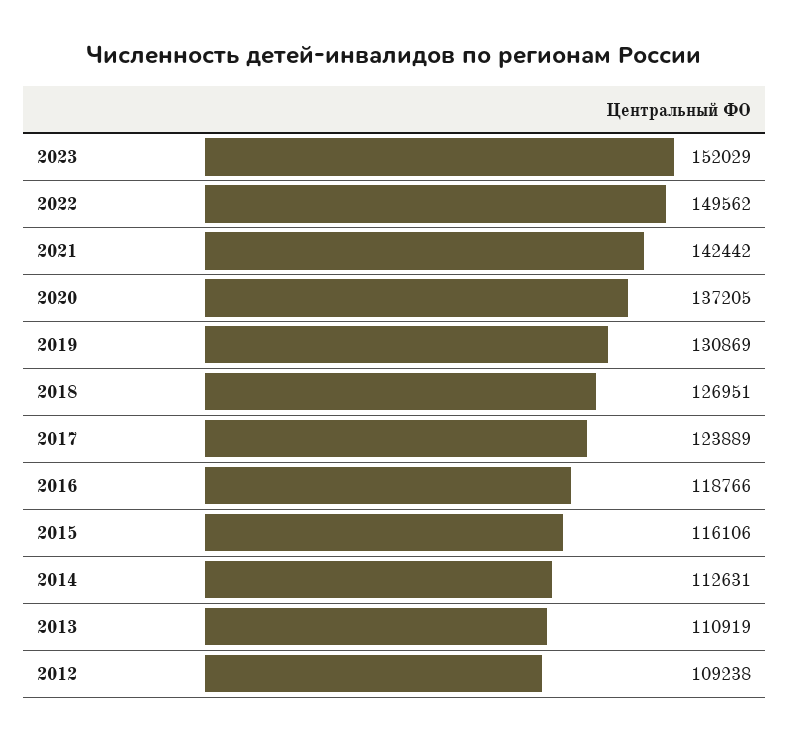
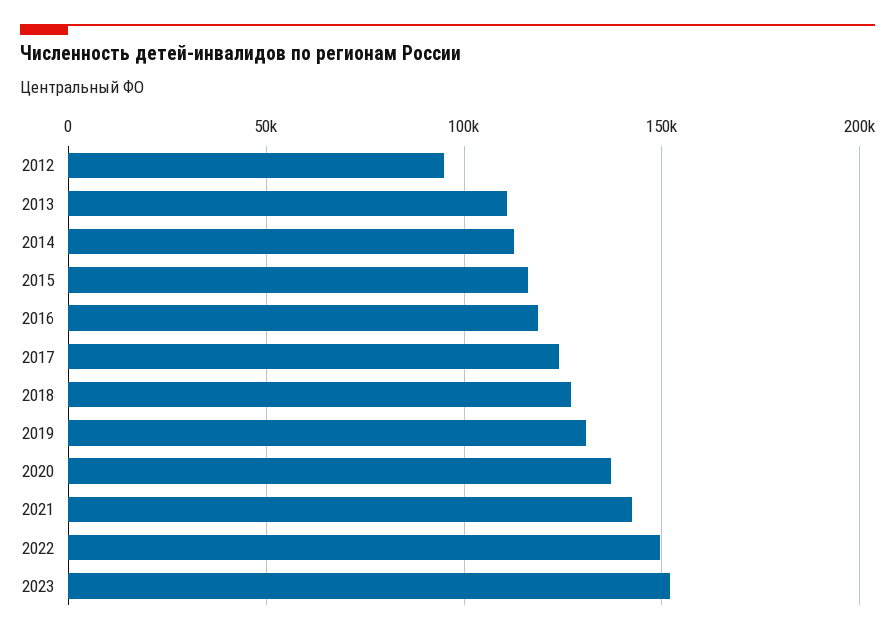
  {
    "2023": 152029,
    "2022": 149562,
    "2021": 142442,
    "2020": 137205,
    "2019": 130869,
    "2018": 126951,
    "2017": 123889,
    "2016": 118766,
    "2015": 116106,
    "2014": 112631,
    "2013": 110919,
-   "2012": 109238
+   "2012": 95000
  }

